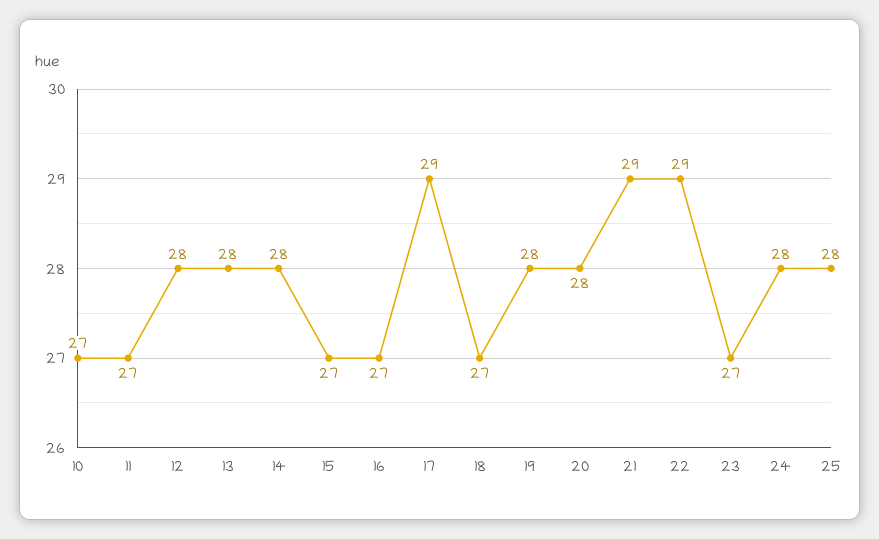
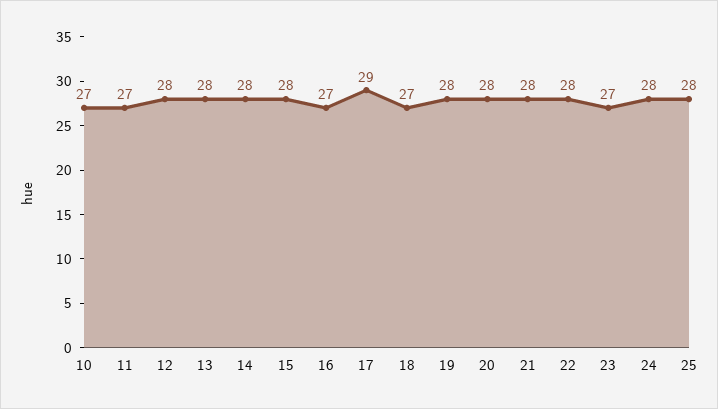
  {
    "10": 27,
    "11": 27,
    "12": 28,
    "13": 28,
    "14": 28,
-   "15": 27,
+   "15": 28,
    "16": 27,
    "17": 29,
    "18": 27,
    "19": 28,
    "20": 28,
-   "21": 29,
+   "21": 28,
-   "22": 29,
+   "22": 28,
    "23": 27,
    "24": 28,
    "25": 28
  }

